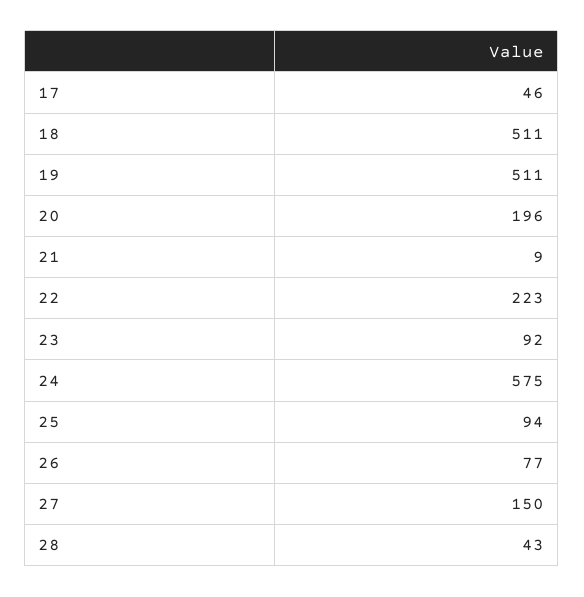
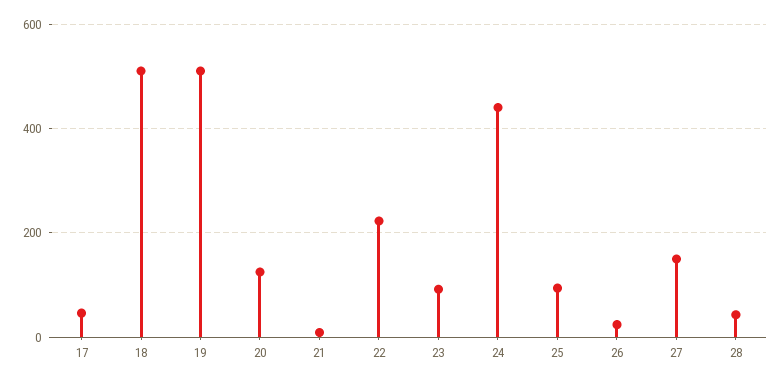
  {
    "17": 46,
    "18": 511,
    "19": 511,
-   "20": 196,
+   "20": 120,
    "21": 9,
    "22": 223,
    "23": 92,
-   "24": 575,
+   "24": 440,
    "25": 94,
-   "26": 77,
+   "26": 20,
    "27": 150,
    "28": 43
  }

